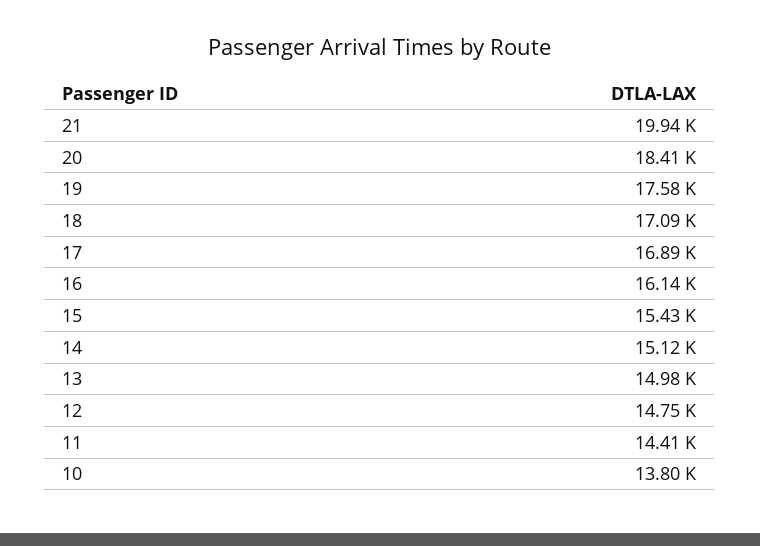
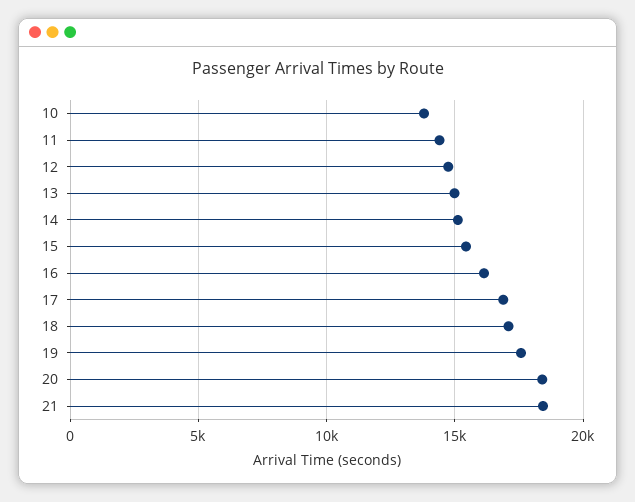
  {
-   "21": 19940,
+   "21": 18500,
    "20": 18410,
    "19": 17580,
    "18": 17090,
    "17": 16890,
    "16": 16140,
    "15": 15430,
    "14": 15120,
    "13": 14980,
    "12": 14750,
    "11": 14410,
    "10": 13800
  }

